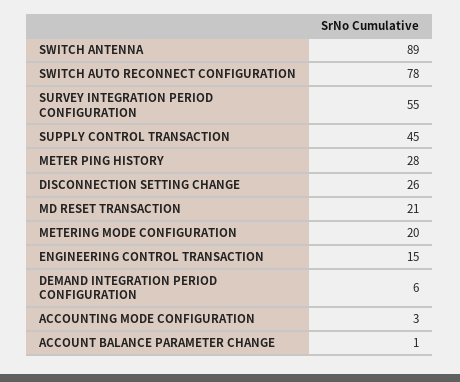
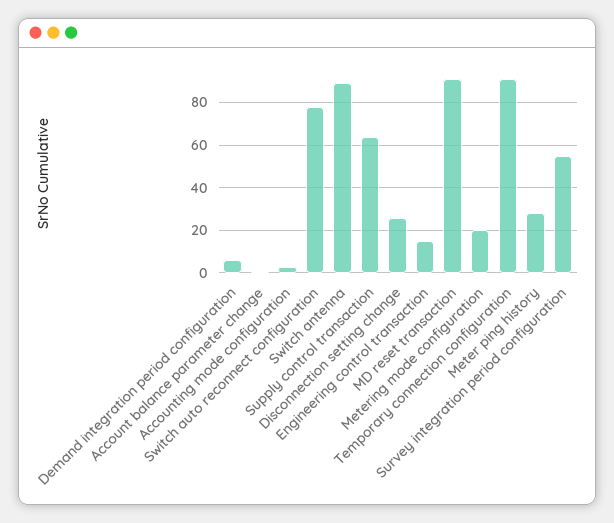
  {
    "SWITCH ANTENNA": 89,
    "SWITCH AUTO RECONNECT CONFIGURATION": 78,
    "SURVEY INTEGRATION PERIOD CONFIGURATION": 55,
-   "SUPPLY CONTROL TRANSACTION": 45,
+   "SUPPLY CONTROL TRANSACTION": 65,
    "METER PING HISTORY": 28,
    "DISCONNECTION SETTING CHANGE": 26,
-   "MD RESET TRANSACTION": 21,
+   "MD RESET TRANSACTION": 90,
    "METERING MODE CONFIGURATION": 20,
    "ENGINEERING CONTROL TRANSACTION": 15,
    "DEMAND INTEGRATION PERIOD CONFIGURATION": 6,
    "ACCOUNTING MODE CONFIGURATION": 3,
-   "ACCOUNT BALANCE PARAMETER CHANGE": 1
+   "ACCOUNT BALANCE PARAMETER CHANGE": 1,
+   "Temporary connection configuration": 90
  }

